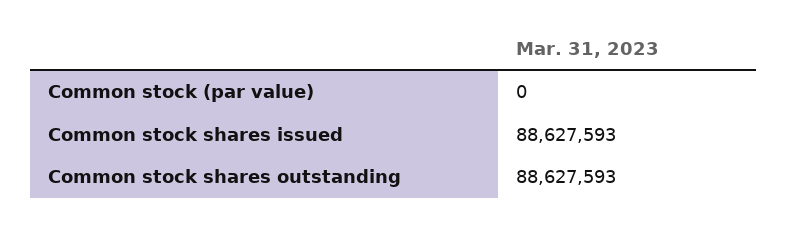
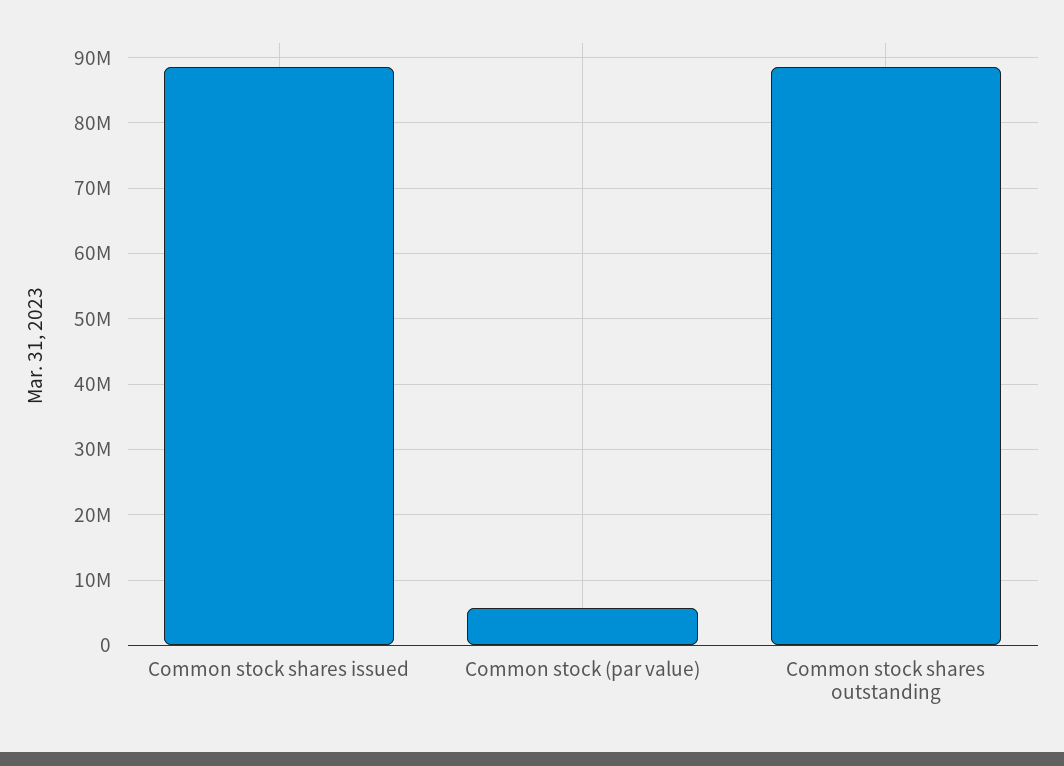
  {
-   "Common stock (par value)": 0,
+   "Common stock (par value)": 6000000,
    "Common stock shares issued": 88627593,
    "Common stock shares outstanding": 88627593
  }

